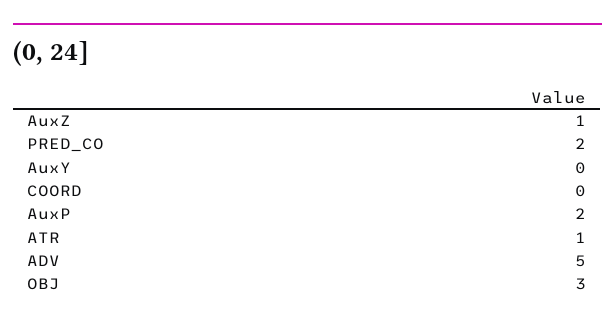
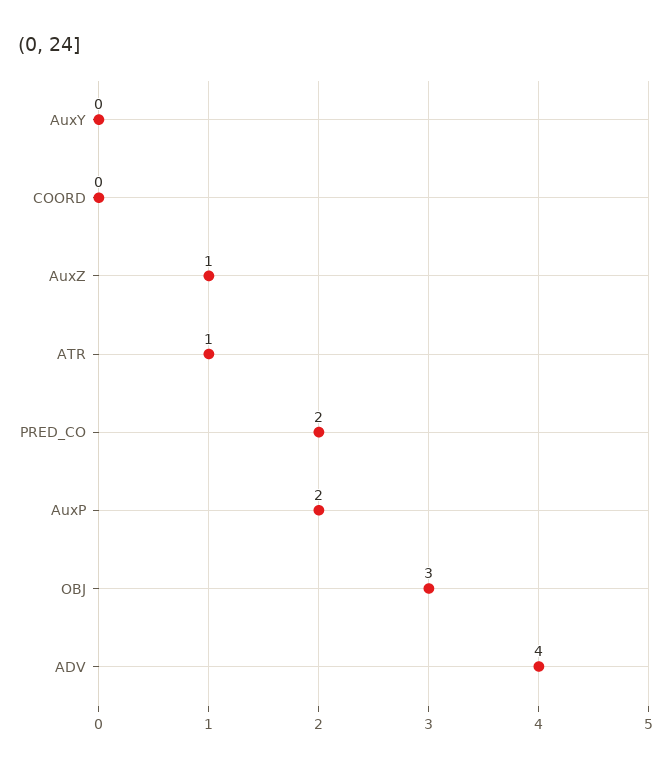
  {
    "AuxZ": 1,
    "PRED_CO": 2,
    "AuxY": 0,
    "COORD": 0,
    "AuxP": 2,
    "ATR": 1,
-   "ADV": 5,
+   "ADV": 4,
    "OBJ": 3
  }

